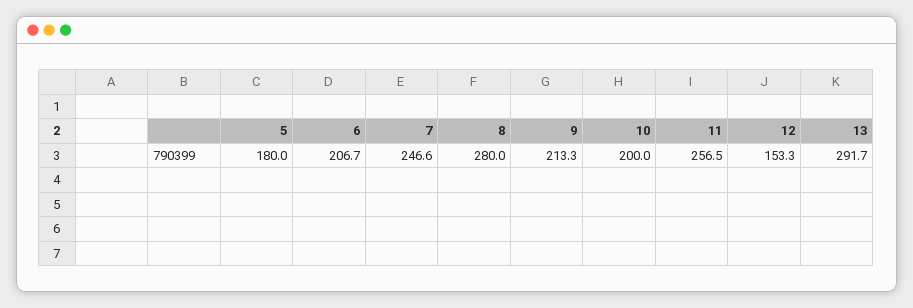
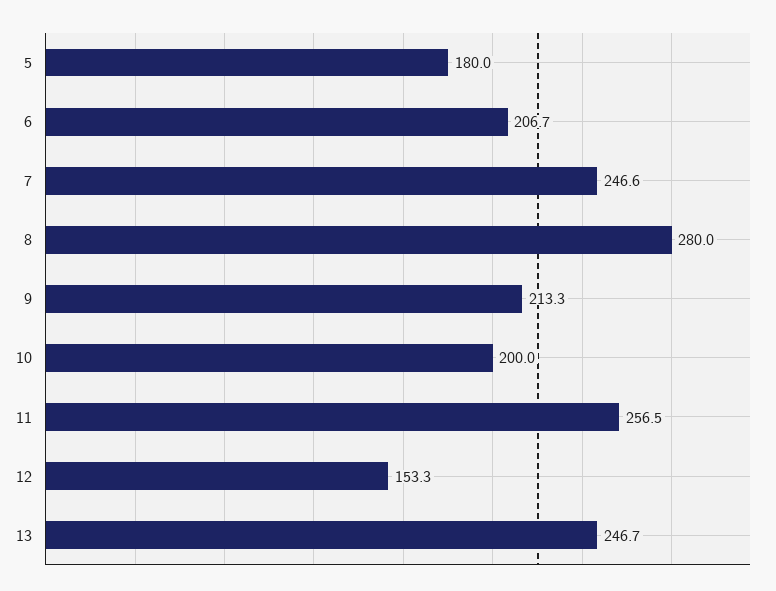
  {
    "5": 180,
    "6": 206.7,
    "7": 246.6,
    "8": 280,
    "9": 213.3,
    "10": 200,
    "11": 256.5,
    "12": 153.3,
-   "13": 291.7
+   "13": 246.7
  }

